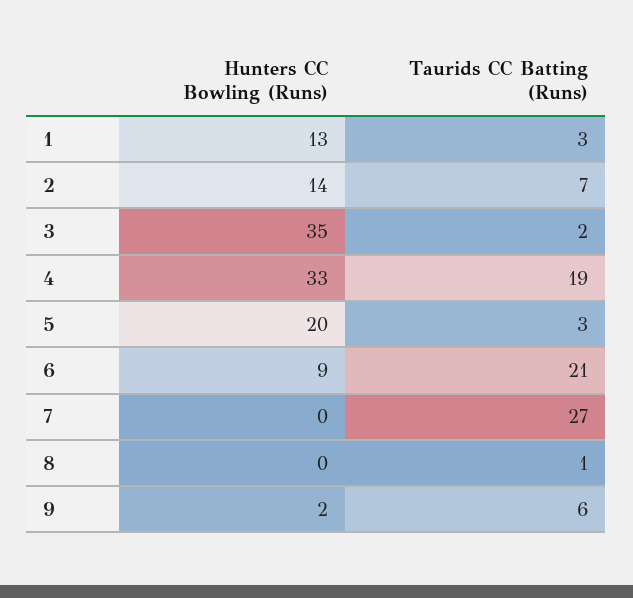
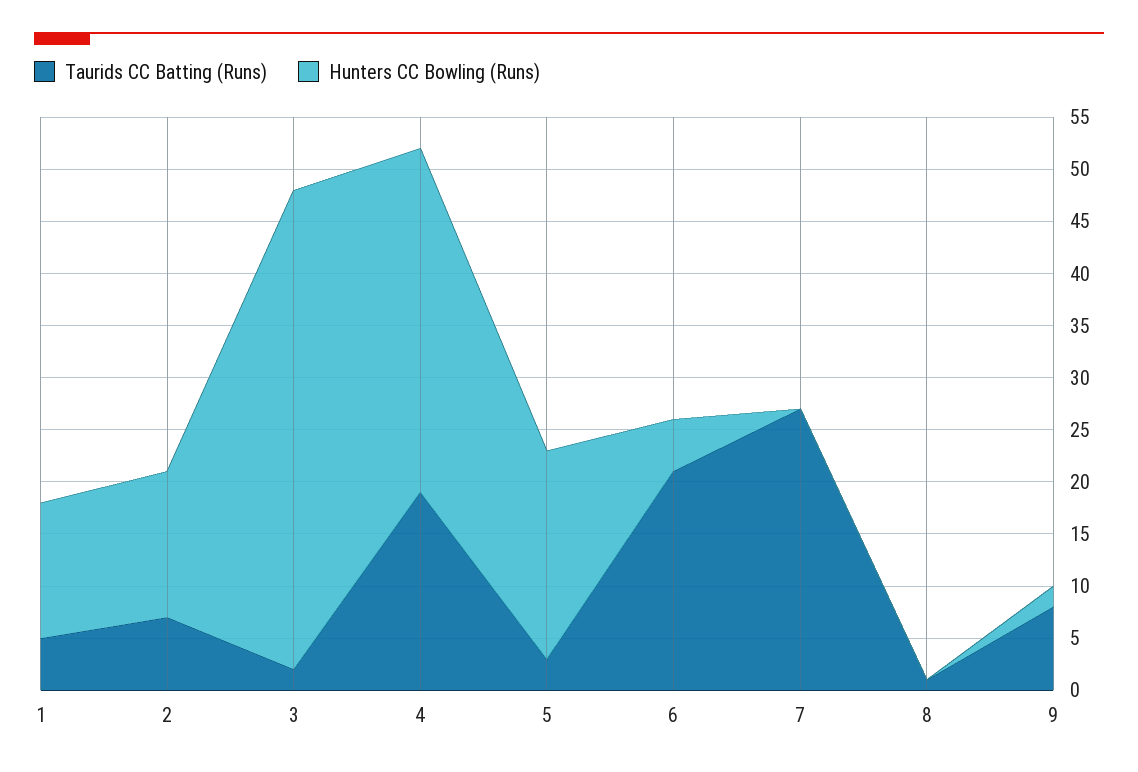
  {
    "Hunters CC Bowling (Runs)": {
      "1": 13,
      "2": 14,
-     "3": 35,
+     "3": 46,
      "4": 33,
      "5": 20,
-     "6": 9,
+     "6": 5,
      "7": 0,
      "8": 0,
      "9": 2
    },
    "Taurids CC Batting (Runs)": {
-     "1": 3,
+     "1": 5,
      "2": 7,
      "3": 2,
      "4": 19,
      "5": 3,
      "6": 21,
      "7": 27,
      "8": 1,
-     "9": 6
+     "9": 8
    }
  }

